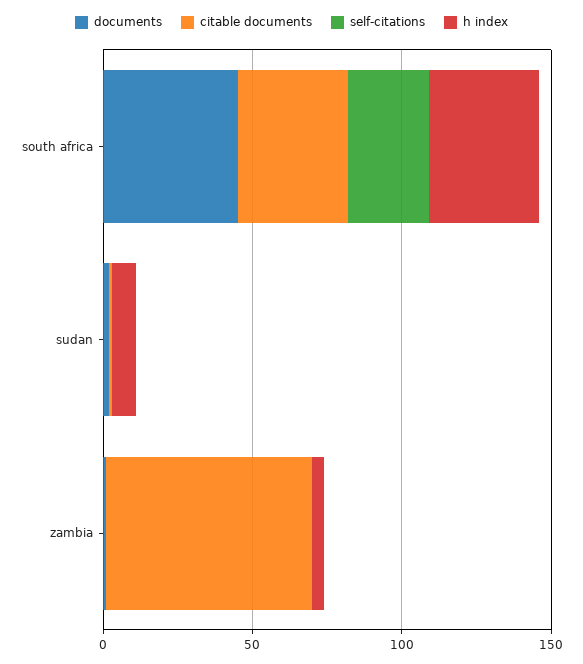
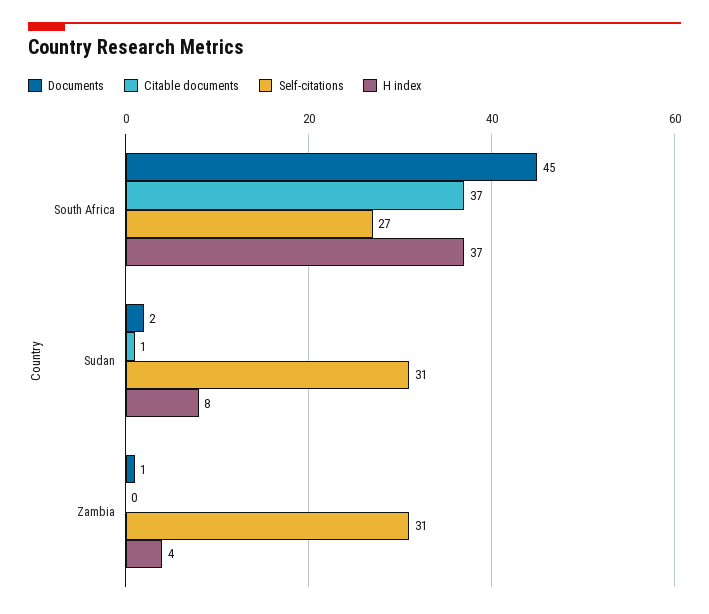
  {
    "documents": {
      "south africa": 45,
      "sudan": 2,
      "zambia": 1
    },
    "citable documents": {
      "south africa": 37,
      "sudan": 1,
-     "zambia": 70
+     "zambia": 0
    },
    "self-citations": {
      "south africa": 27,
-     "sudan": 0,
+     "sudan": 31,
-     "zambia": 0
+     "zambia": 31
    },
    "h index": {
      "south africa": 37,
      "sudan": 8,
      "zambia": 4
    }
  }

